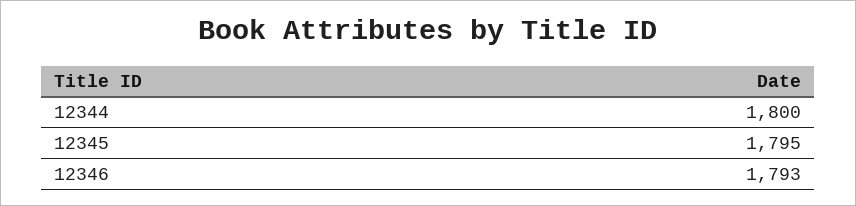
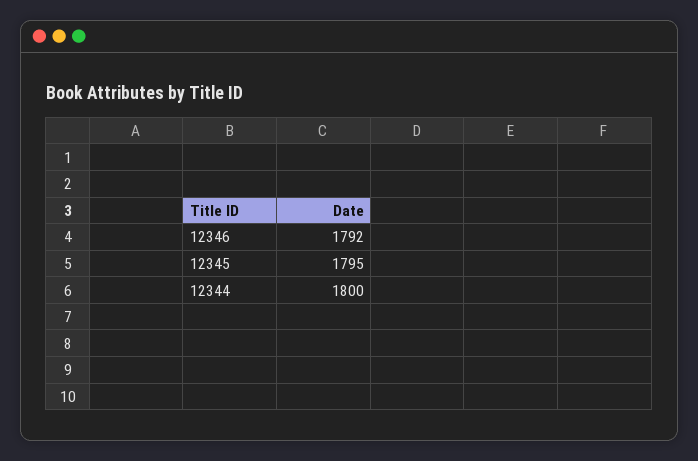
  {
    "12344": 1800,
    "12345": 1795,
-   "12346": 1793
+   "12346": 1792
  }

